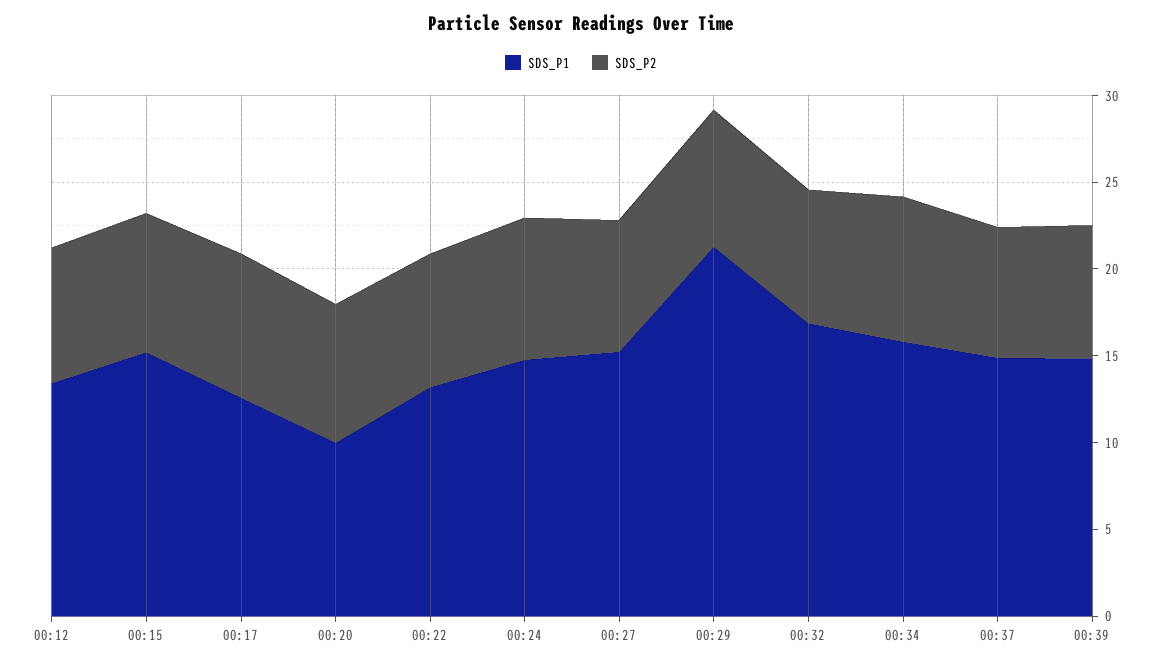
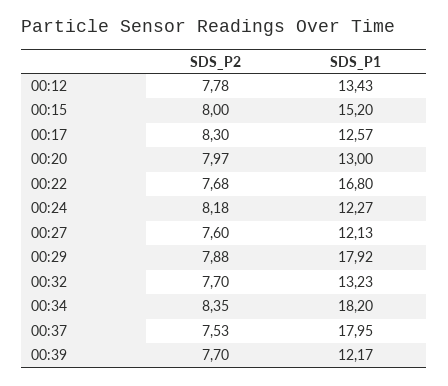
  {
    "SDS_P1": {
      "00:12": 13.43,
      "00:15": 15.2,
      "00:17": 12.57,
-     "00:20": 10,
+     "00:20": 13,
-     "00:22": 13,
+     "00:22": 16.8,
-     "00:24": 15,
+     "00:24": 12.27,
-     "00:27": 15,
+     "00:27": 12.13,
-     "00:29": 21,
+     "00:29": 17.92,
-     "00:32": 17,
+     "00:32": 13.23,
-     "00:34": 16,
+     "00:34": 18.2,
-     "00:37": 15,
+     "00:37": 17.95,
-     "00:39": 15
+     "00:39": 12.17
    },
    "SDS_P2": {
      "00:12": 7.78,
      "00:15": 8,
      "00:17": 8.3,
      "00:20": 7.97,
      "00:22": 7.68,
      "00:24": 8.18,
      "00:27": 7.6,
      "00:29": 7.88,
      "00:32": 7.7,
      "00:34": 8.35,
      "00:37": 7.53,
      "00:39": 7.7
    }
  }

